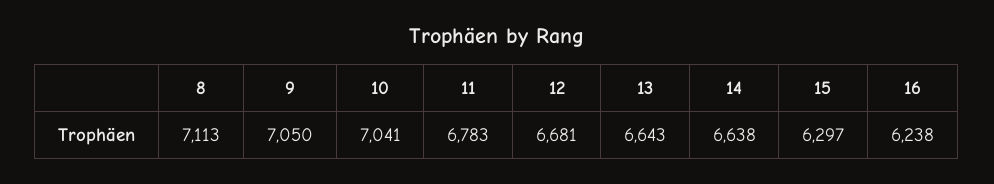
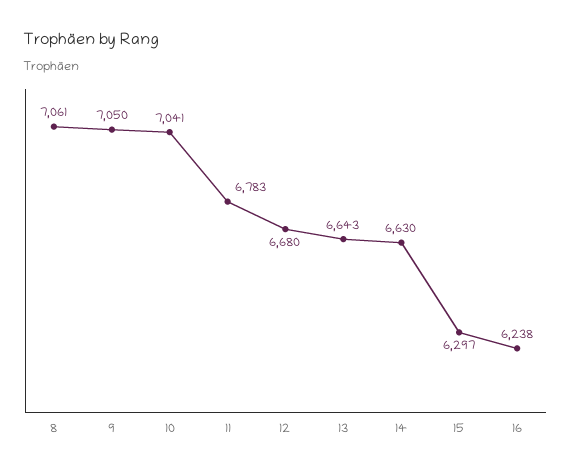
  {
-   "8": 7113,
+   "8": 7061,
    "9": 7050,
    "10": 7041,
    "11": 6783,
-   "12": 6681,
+   "12": 6680,
    "13": 6643,
-   "14": 6638,
+   "14": 6630,
    "15": 6297,
    "16": 6238
  }

